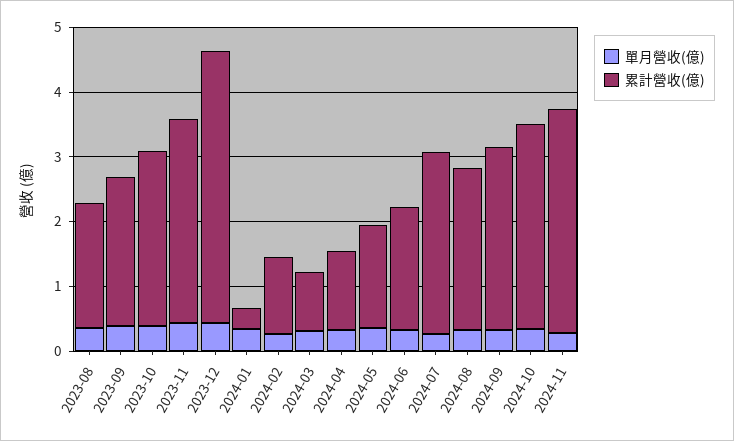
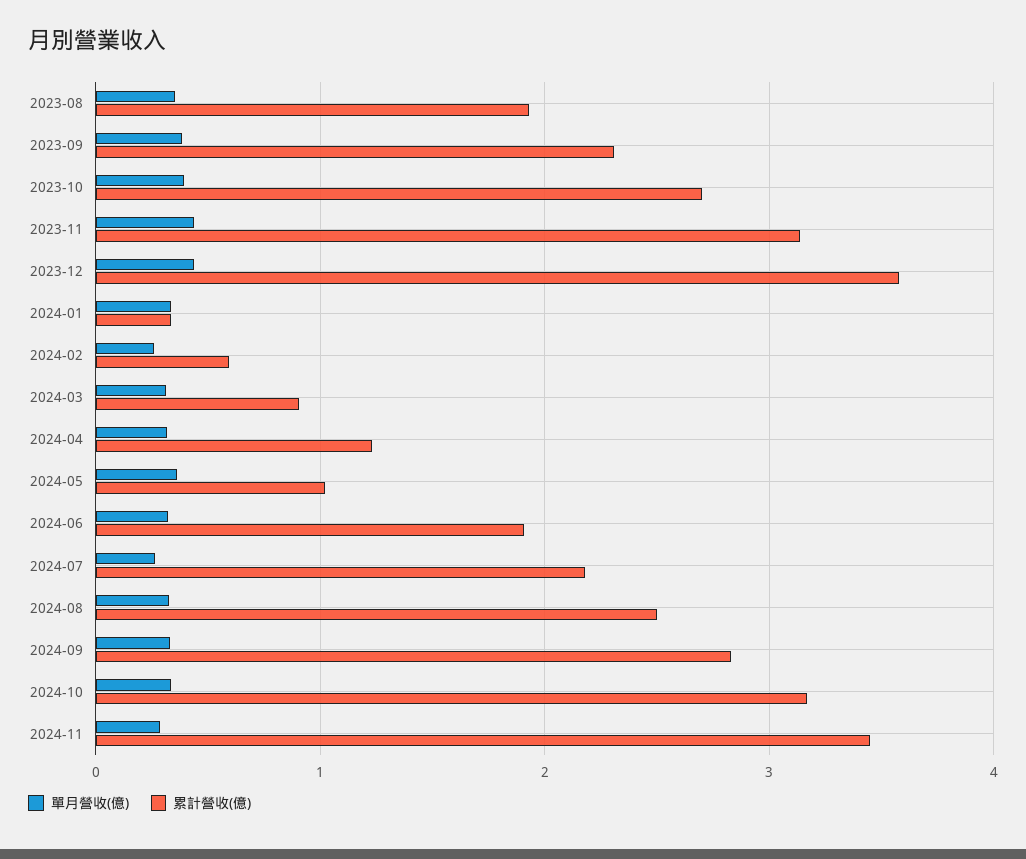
  {
    "單月營收(億)": {
      "2023-08": 0.4,
      "2023-09": 0.4,
      "2023-10": 0.4,
      "2023-11": 0.4,
      "2023-12": 0.4,
      "2024-01": 0.3,
      "2024-02": 0.3,
      "2024-03": 0.3,
      "2024-04": 0.3,
      "2024-05": 0.4,
      "2024-06": 0.3,
      "2024-07": 0.3,
      "2024-08": 0.3,
      "2024-09": 0.3,
      "2024-10": 0.3,
      "2024-11": 0.3
    },
    "累計營收(億)": {
      "2023-08": 1.9,
      "2023-09": 2.3,
      "2023-10": 2.7,
      "2023-11": 3.1,
-     "2023-12": 4.2,
+     "2023-12": 3.6,
      "2024-01": 0.3,
-     "2024-02": 1.2,
+     "2024-02": 0.6,
      "2024-03": 0.9,
      "2024-04": 1.2,
-     "2024-05": 1.6,
+     "2024-05": 1,
      "2024-06": 1.9,
-     "2024-07": 2.8,
+     "2024-07": 2.2,
      "2024-08": 2.5,
      "2024-09": 2.8,
      "2024-10": 3.2,
      "2024-11": 3.5
    }
  }

